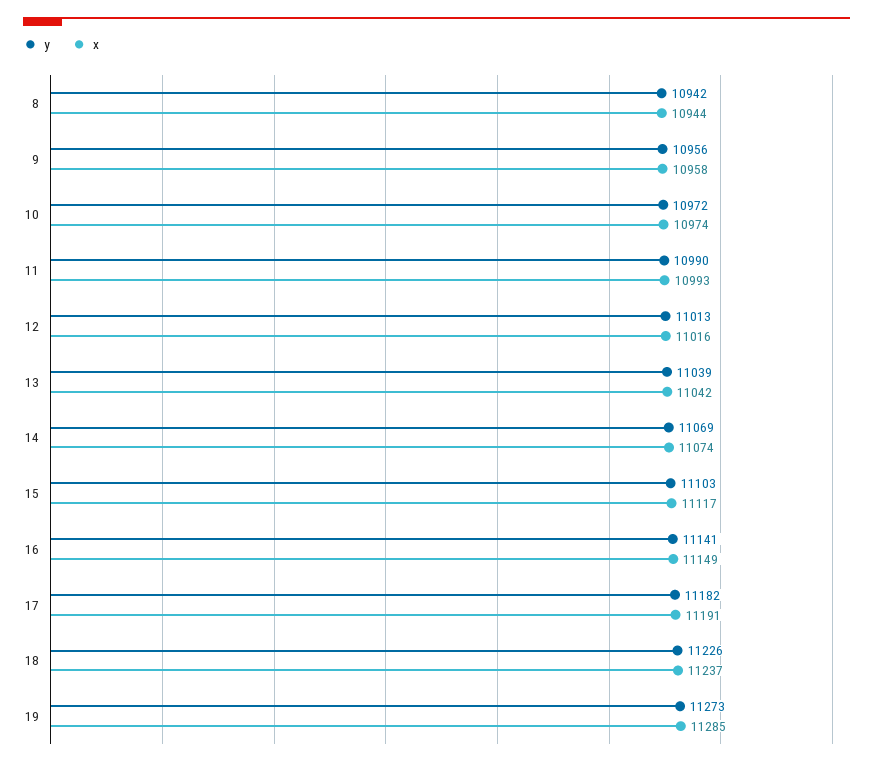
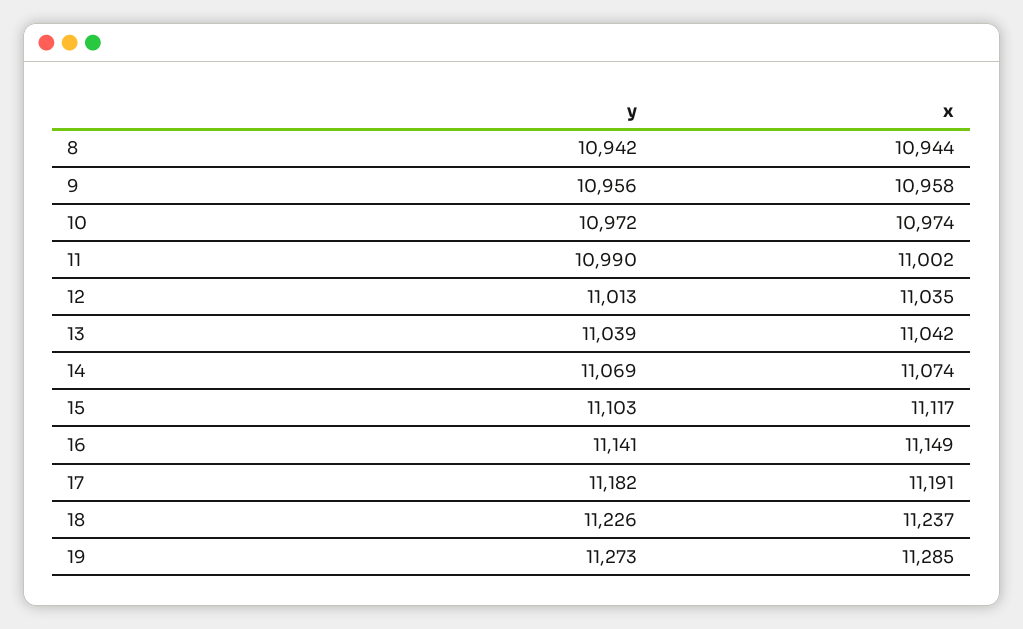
  {
    "y": {
      "8": 10942,
      "9": 10956,
      "10": 10972,
      "11": 10990,
      "12": 11013,
      "13": 11039,
      "14": 11069,
      "15": 11103,
      "16": 11141,
      "17": 11182,
      "18": 11226,
      "19": 11273
    },
    "x": {
      "8": 10944,
      "9": 10958,
      "10": 10974,
-     "11": 10993,
+     "11": 11002,
-     "12": 11016,
+     "12": 11035,
      "13": 11042,
      "14": 11074,
      "15": 11117,
      "16": 11149,
      "17": 11191,
      "18": 11237,
      "19": 11285
    }
  }

